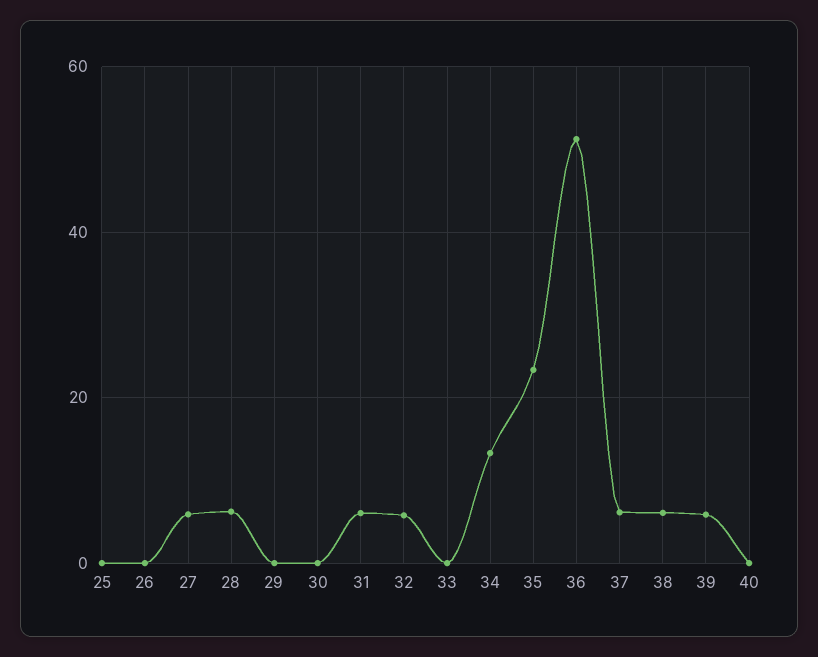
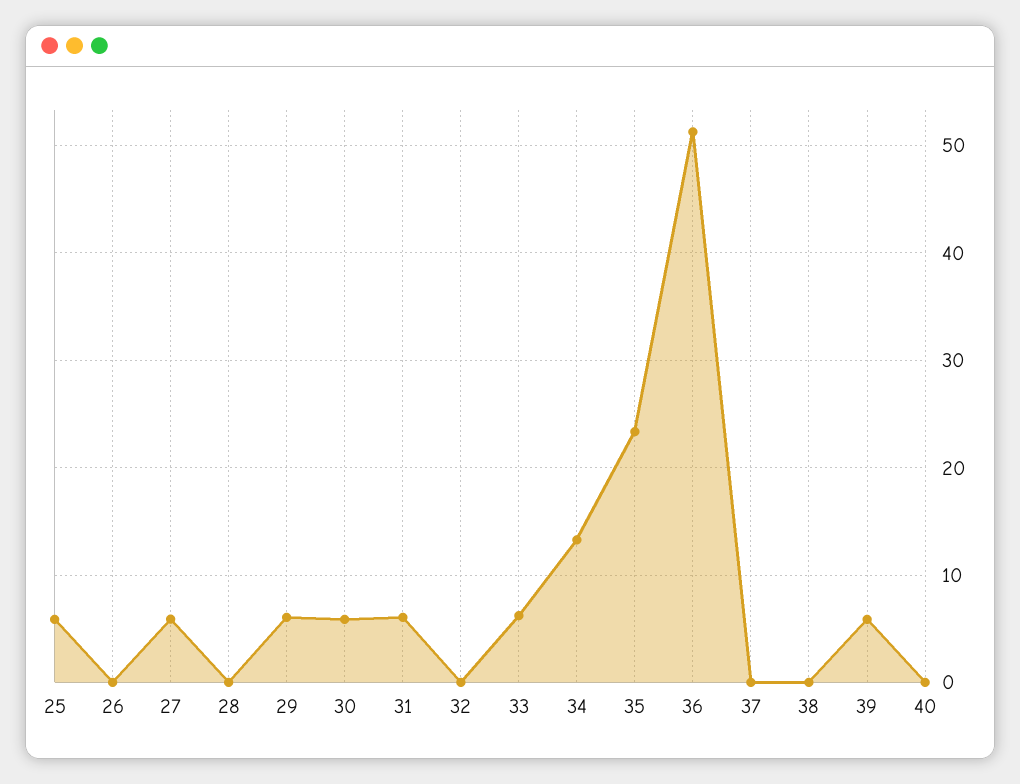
  {
-   "25": 0,
+   "25": 6,
    "26": 0,
    "27": 6,
-   "28": 6,
+   "28": 0,
-   "29": 0,
+   "29": 6,
-   "30": 0,
+   "30": 6,
    "31": 6,
-   "32": 6,
+   "32": 0,
-   "33": 0,
+   "33": 6,
    "34": 13,
    "35": 23,
    "36": 51,
-   "37": 6,
+   "37": 0,
-   "38": 6,
+   "38": 0,
    "39": 6,
    "40": 0
  }

